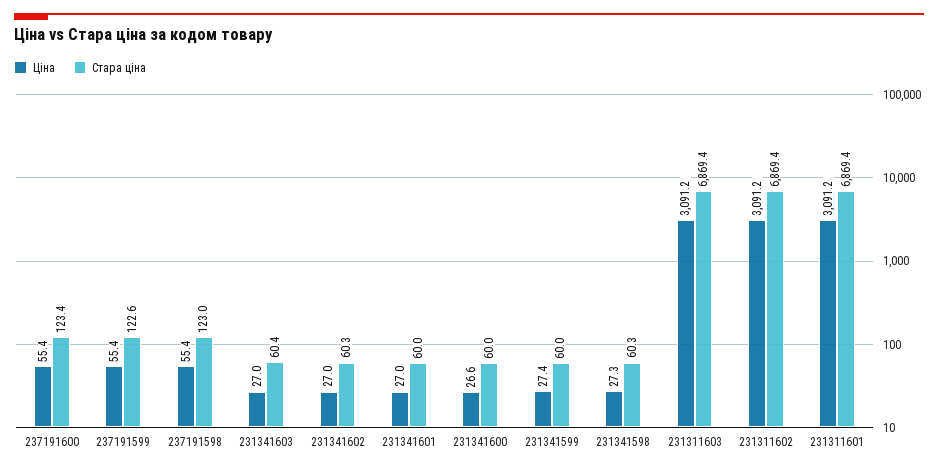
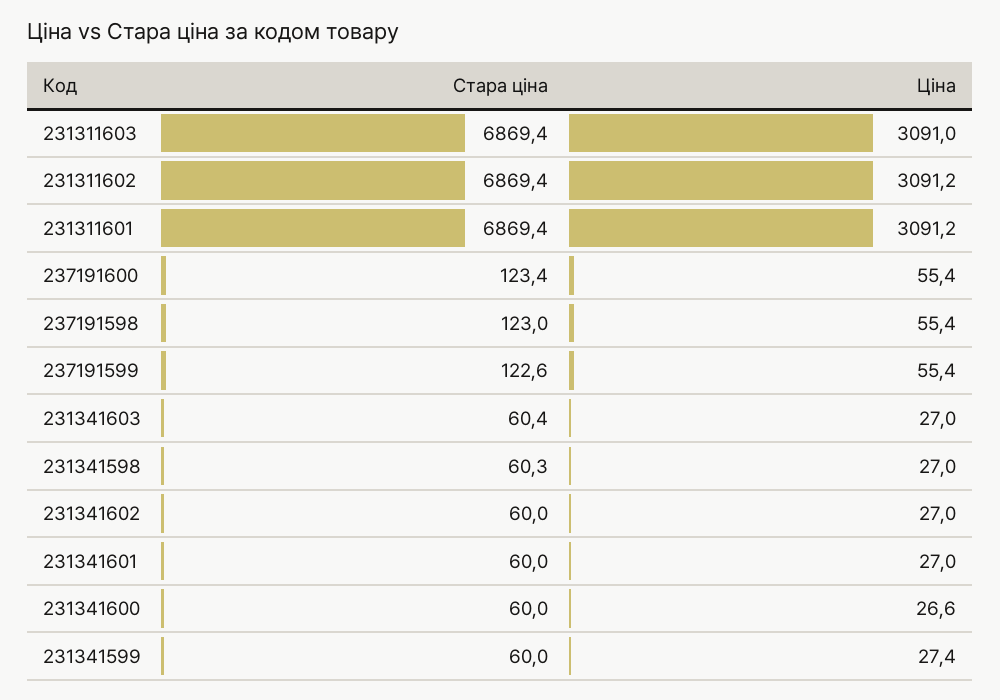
  {
    "Ціна": {
      "237191600": 55.4,
      "237191599": 55.4,
      "237191598": 55.4,
      "231341603": 27,
      "231341602": 27,
      "231341601": 27,
      "231341600": 26.6,
      "231341599": 27.4,
-     "231341598": 27.3,
+     "231341598": 27,
-     "231311603": 3091.2,
+     "231311603": 3091,
      "231311602": 3091.2,
      "231311601": 3091.2
    },
    "Стара ціна": {
      "237191600": 123.4,
      "237191599": 122.6,
      "237191598": 123,
      "231341603": 60.4,
-     "231341602": 60.3,
+     "231341602": 60,
      "231341601": 60,
      "231341600": 60,
      "231341599": 60,
      "231341598": 60.3,
      "231311603": 6869.4,
      "231311602": 6869.4,
      "231311601": 6869.4
    }
  }

